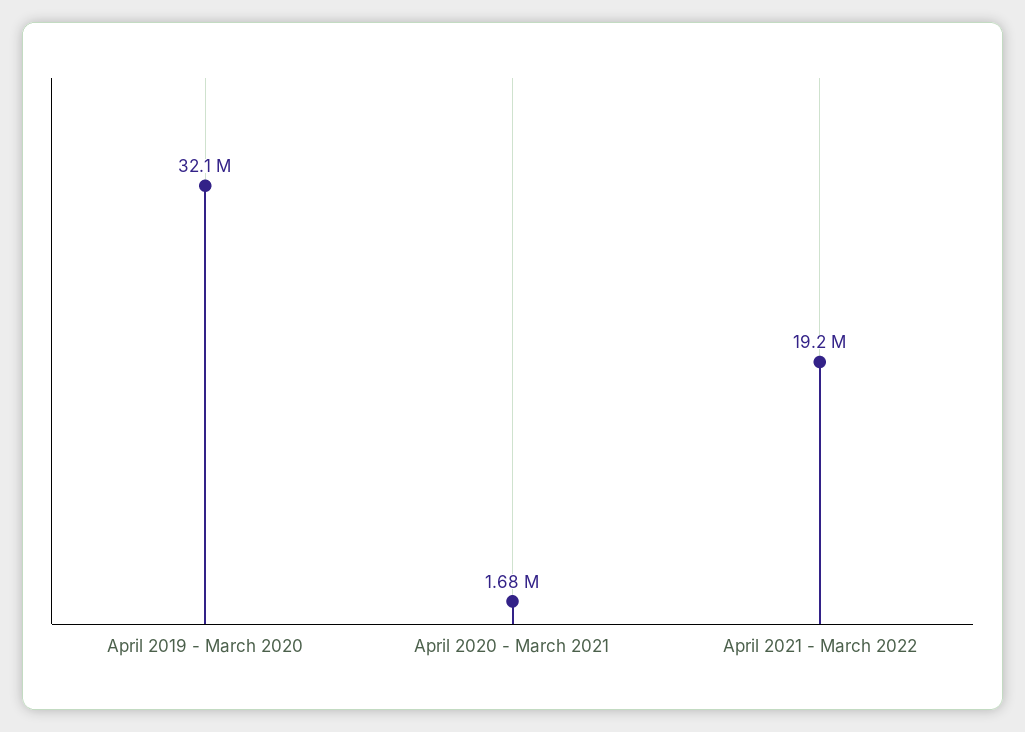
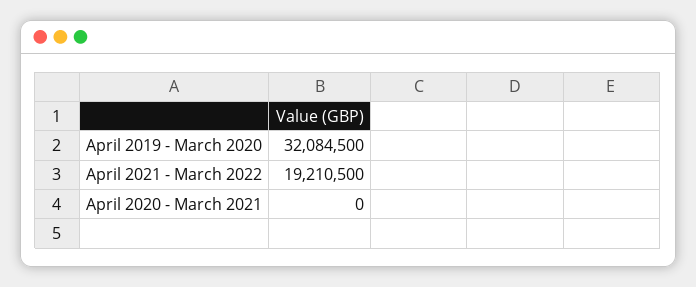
  {
    "April 2019 - March 2020": 32084500,
-   "April 2020 - March 2021": 1680000,
+   "April 2020 - March 2021": 0,
    "April 2021 - March 2022": 19210500
  }

